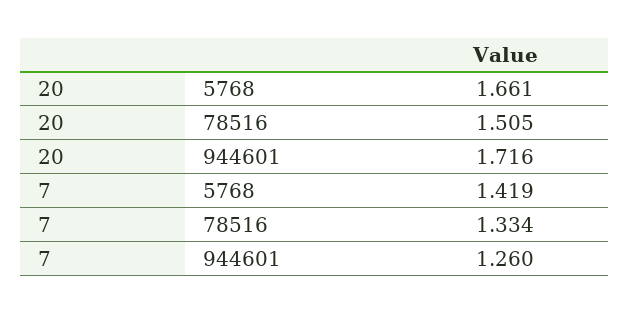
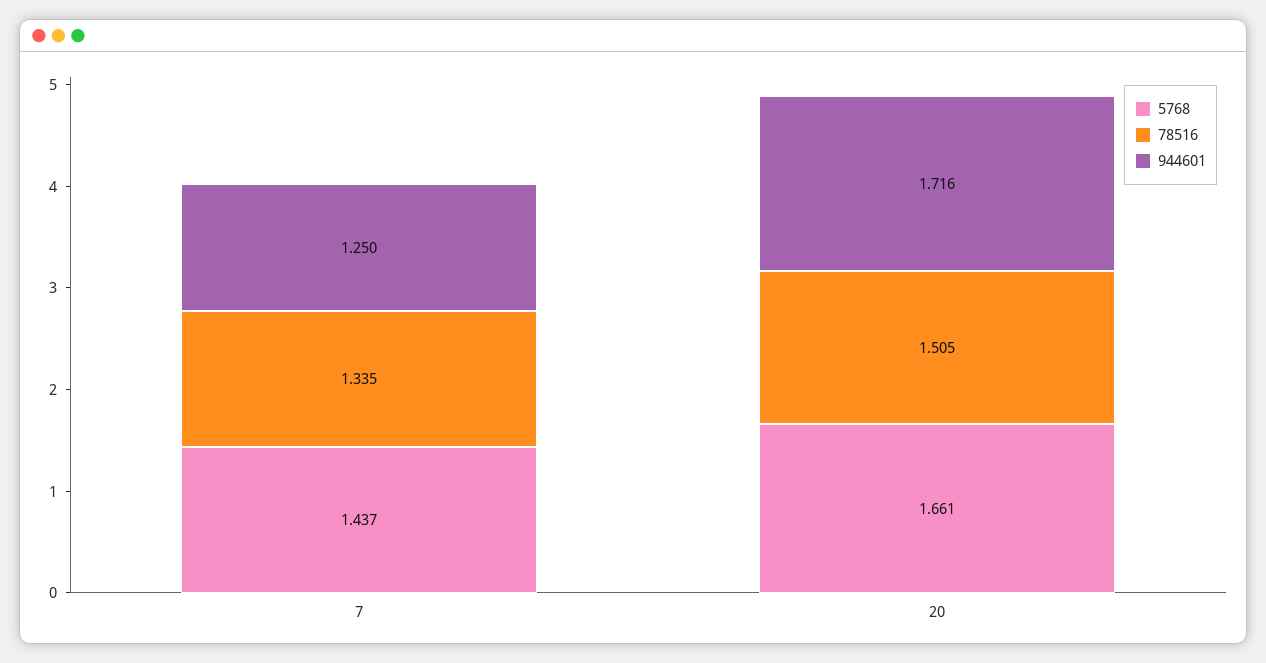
  {
    "5768": {
      "20": 1.661,
-     "7": 1.419
+     "7": 1.437
    },
    "78516": {
      "20": 1.505,
-     "7": 1.334
+     "7": 1.335
    },
    "944601": {
      "20": 1.716,
-     "7": 1.26
+     "7": 1.25
    }
  }

